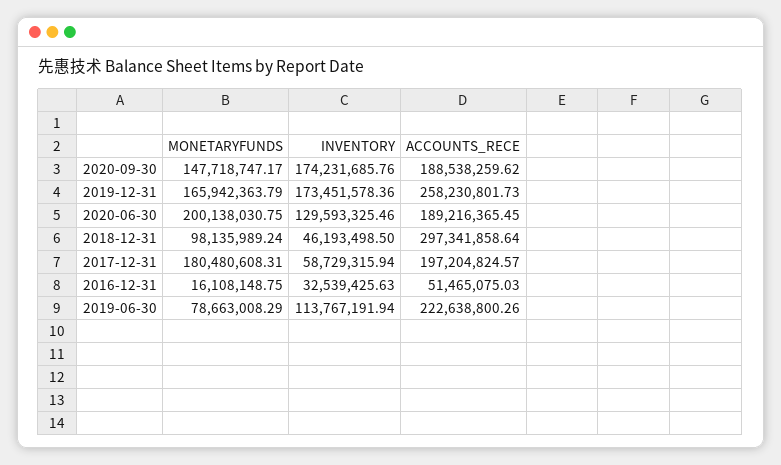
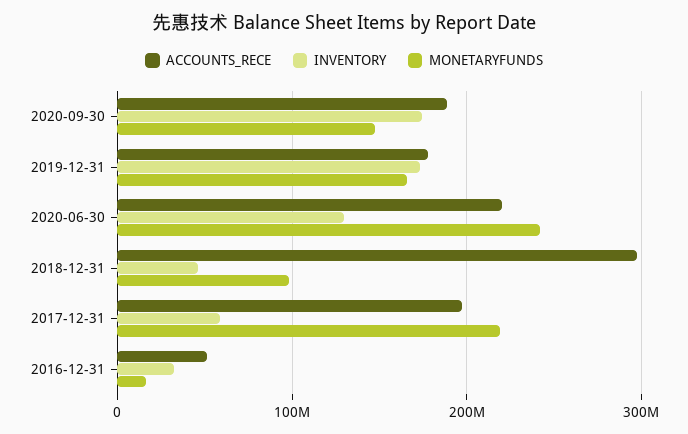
  {
    "MONETARYFUNDS": {
      "2020-09-30": 147718747.17,
      "2019-12-31": 165942363.79,
-     "2020-06-30": 200138030.75,
+     "2020-06-30": 240000000,
      "2018-12-31": 98135989.24,
-     "2017-12-31": 180480608.31,
+     "2017-12-31": 220000000,
-     "2016-12-31": 16108148.75,
+     "2016-12-31": 16108148.75
-     "2019-06-30": 78663008.29
    },
    "INVENTORY": {
      "2020-09-30": 174231685.76,
      "2019-12-31": 173451578.36,
      "2020-06-30": 129593325.46,
      "2018-12-31": 46193498.5,
      "2017-12-31": 58729315.94,
-     "2016-12-31": 32539425.63,
+     "2016-12-31": 32539425.63
-     "2019-06-30": 113767191.94
    },
    "ACCOUNTS_RECE": {
      "2020-09-30": 188538259.62,
-     "2019-12-31": 258230801.73,
+     "2019-12-31": 180000000,
-     "2020-06-30": 189216365.45,
+     "2020-06-30": 220000000,
      "2018-12-31": 297341858.64,
      "2017-12-31": 197204824.57,
-     "2016-12-31": 51465075.03,
+     "2016-12-31": 51465075.03
-     "2019-06-30": 222638800.26
    }
  }

